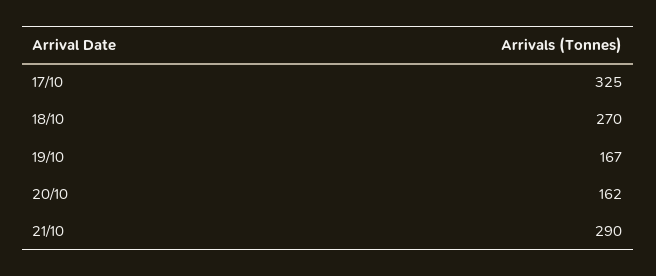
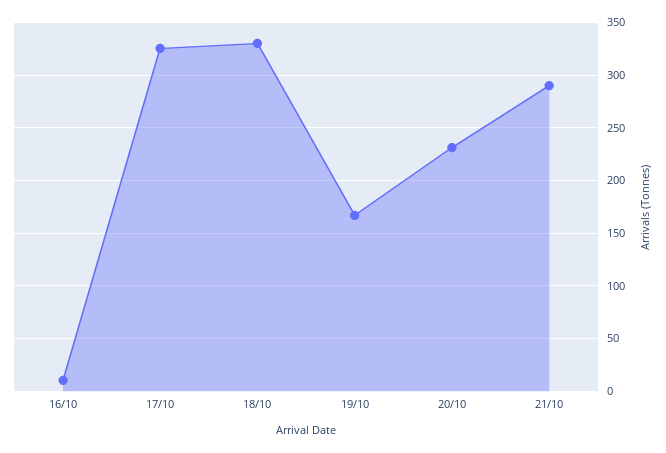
  {
    "17/10": 325,
-   "18/10": 270,
+   "18/10": 330,
    "19/10": 167,
-   "20/10": 162,
+   "20/10": 230,
-   "21/10": 290
+   "21/10": 290,
+   "16/10": 10
  }

